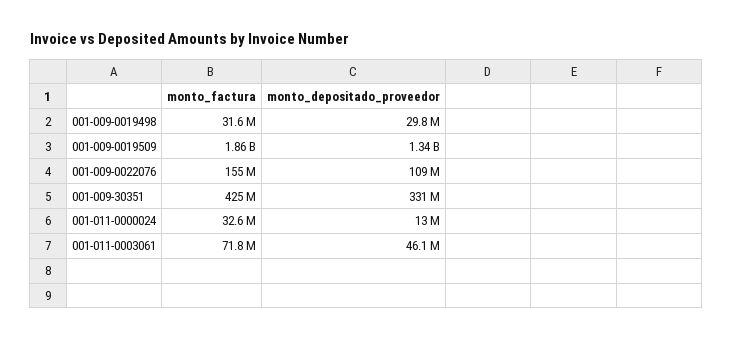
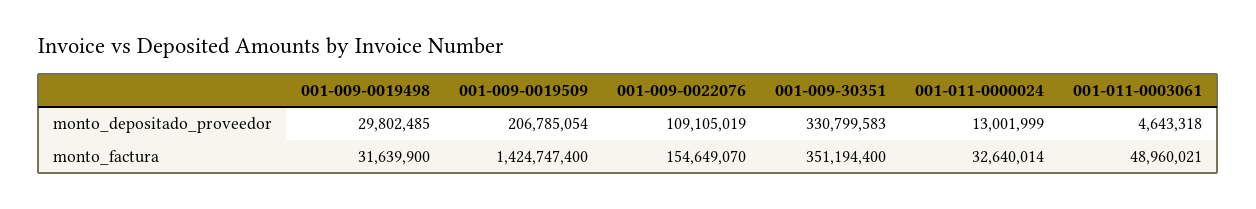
  {
    "monto_factura": {
      "001-009-0019498": 31639900,
-     "001-009-0019509": 1860000000,
+     "001-009-0019509": 1424747400,
      "001-009-0022076": 154649070,
-     "001-009-30351": 425000000,
+     "001-009-30351": 351194400,
      "001-011-0000024": 32640014,
-     "001-011-0003061": 71800000
+     "001-011-0003061": 48960021
    },
    "monto_depositado_proveedor": {
      "001-009-0019498": 29802485,
-     "001-009-0019509": 1340000000,
+     "001-009-0019509": 206785054,
      "001-009-0022076": 109105019,
      "001-009-30351": 330799583,
      "001-011-0000024": 13001999,
-     "001-011-0003061": 46100000
+     "001-011-0003061": 4643318
    }
  }

